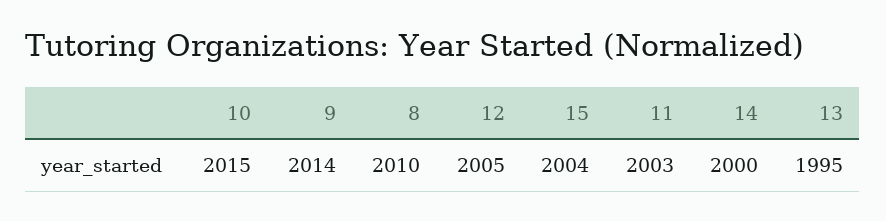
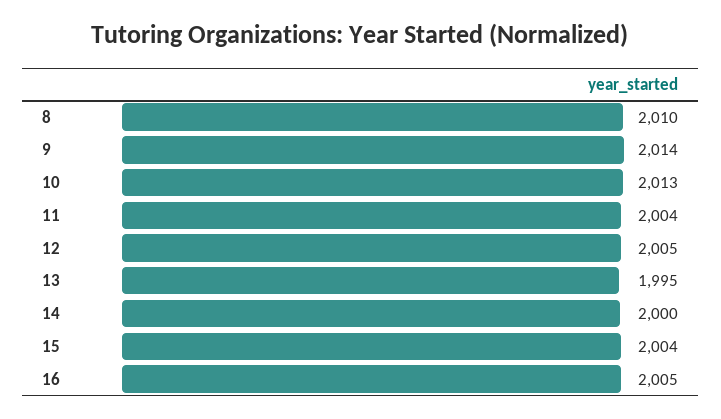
  {
-   "10": 2015,
+   "10": 2013,
    "9": 2014,
    "8": 2010,
    "12": 2005,
    "15": 2004,
-   "11": 2003,
+   "11": 2004,
    "14": 2000,
-   "13": 1995
+   "13": 1995,
+   "16": 2005
  }

